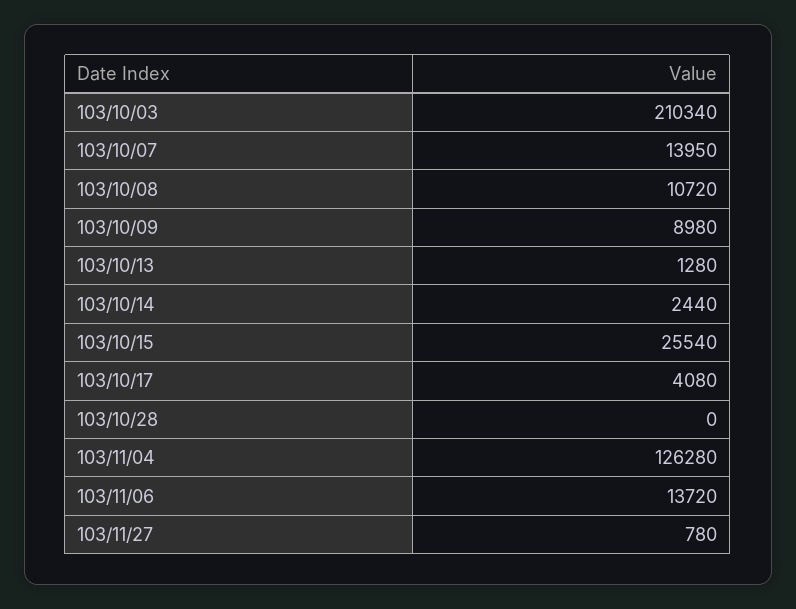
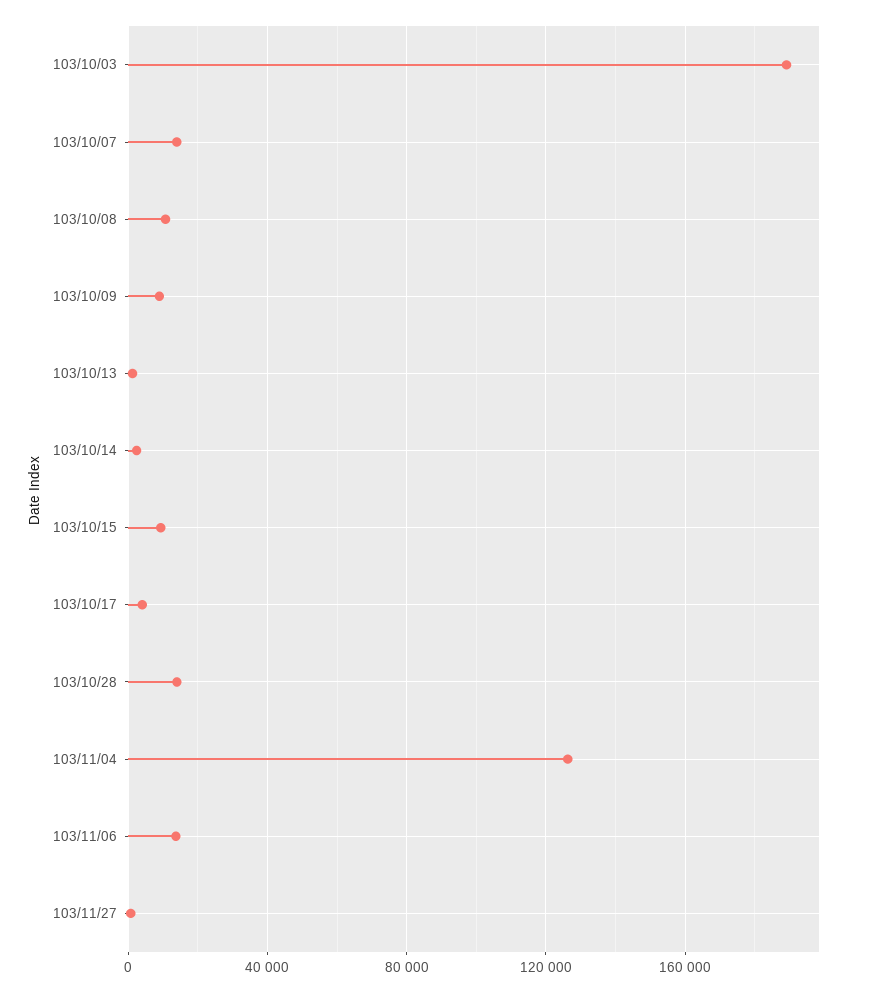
  {
-   "103/10/03": 210340,
+   "103/10/03": 190000,
    "103/10/07": 13950,
    "103/10/08": 10720,
    "103/10/09": 8980,
    "103/10/13": 1280,
    "103/10/14": 2440,
-   "103/10/15": 25540,
+   "103/10/15": 10000,
    "103/10/17": 4080,
-   "103/10/28": 0,
+   "103/10/28": 15000,
    "103/11/04": 126280,
    "103/11/06": 13720,
    "103/11/27": 780
  }

